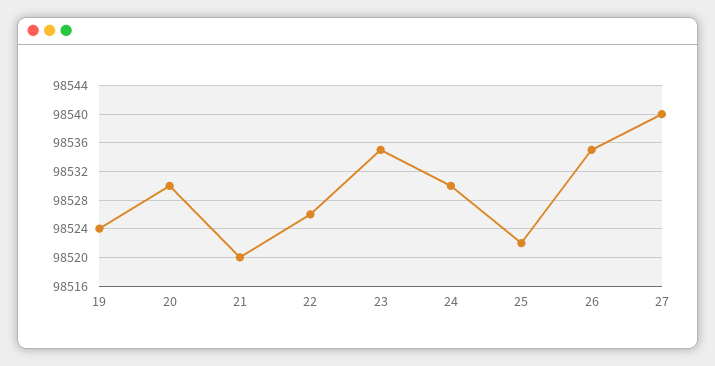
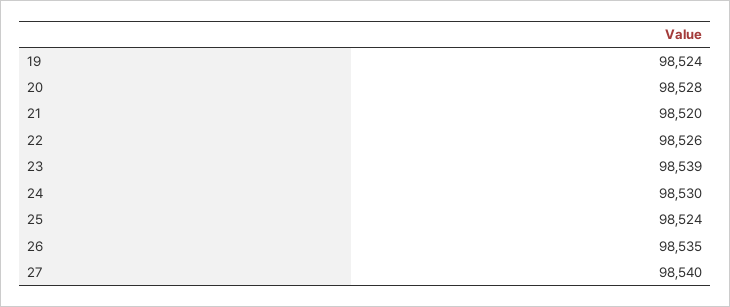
  {
    "19": 98524,
-   "20": 98530,
+   "20": 98528,
    "21": 98520,
    "22": 98526,
-   "23": 98535,
+   "23": 98539,
    "24": 98530,
-   "25": 98522,
+   "25": 98524,
    "26": 98535,
    "27": 98540
  }

